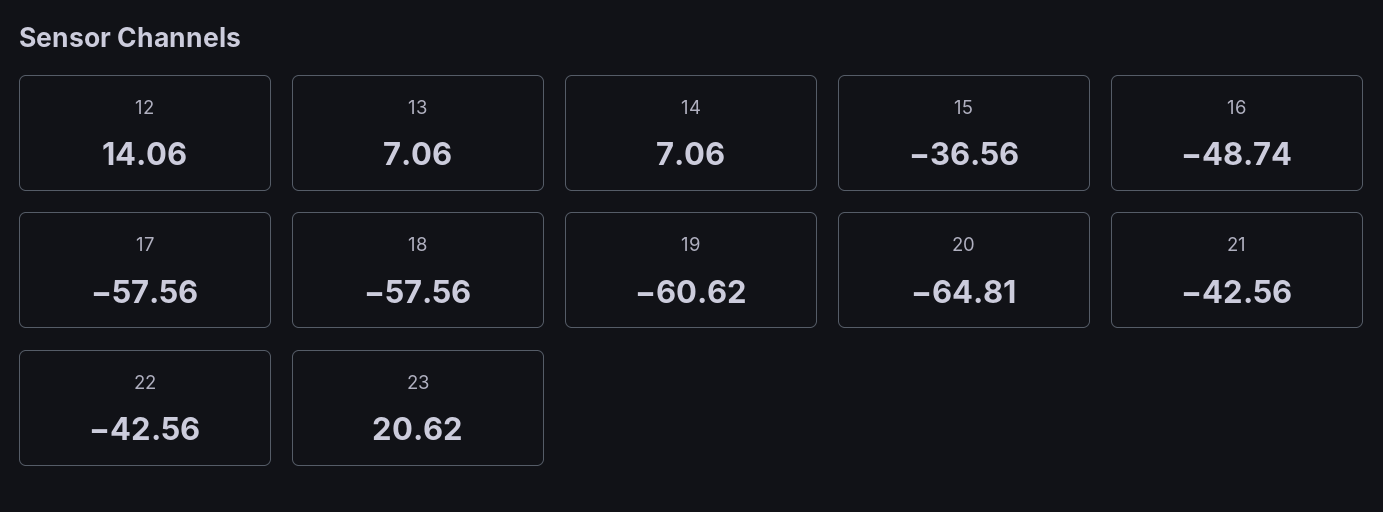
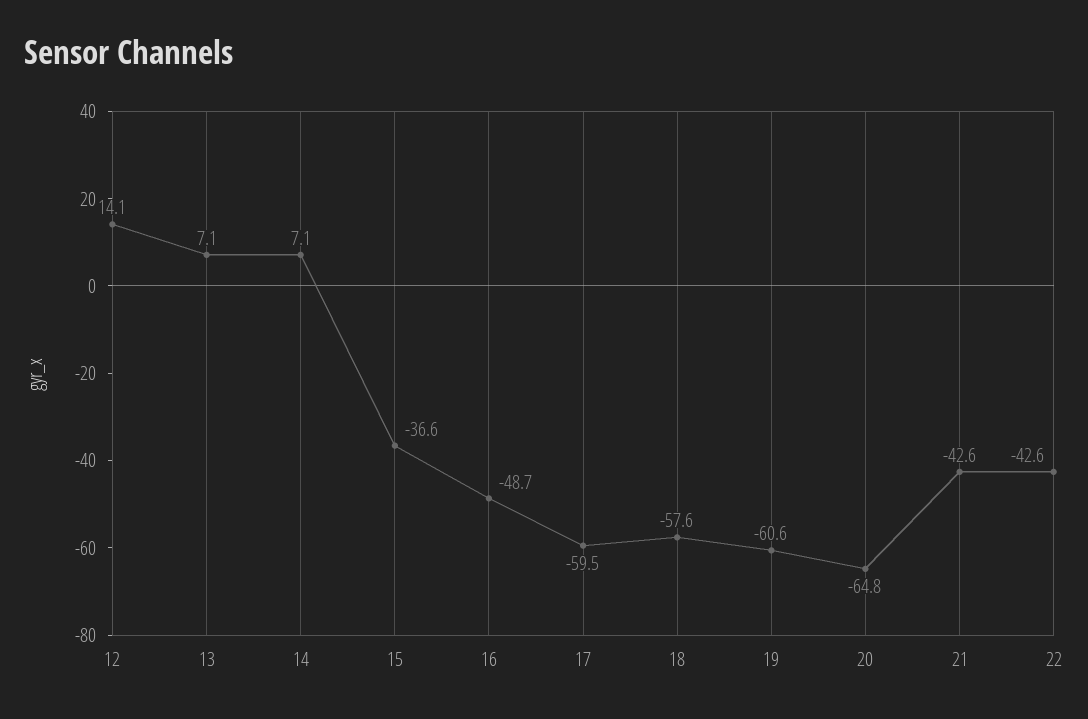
  {
    "12": 14.06,
    "13": 7.06,
    "14": 7.06,
    "15": -36.56,
    "16": -48.74,
-   "17": -57.56,
+   "17": -59.5,
    "18": -57.56,
    "19": -60.62,
    "20": -64.81,
    "21": -42.56,
-   "22": -42.56,
+   "22": -42.56
-   "23": 20.62
  }

